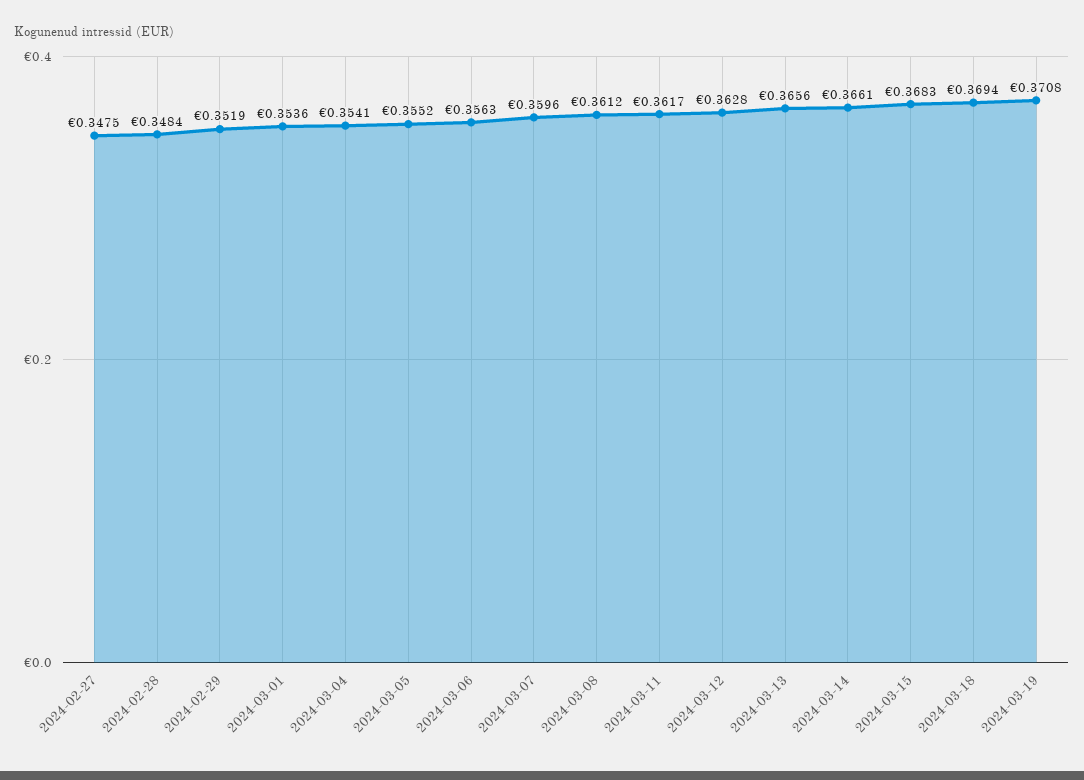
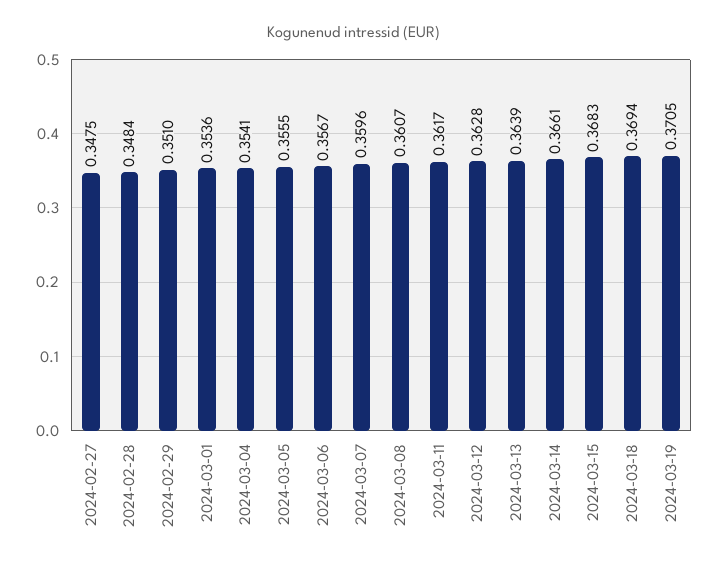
  {
    "2024-02-27": 0.3475,
    "2024-02-28": 0.3484,
-   "2024-02-29": 0.3519,
+   "2024-02-29": 0.351,
    "2024-03-01": 0.3536,
    "2024-03-04": 0.3541,
-   "2024-03-05": 0.3552,
+   "2024-03-05": 0.3555,
-   "2024-03-06": 0.3563,
+   "2024-03-06": 0.3567,
    "2024-03-07": 0.3596,
-   "2024-03-08": 0.3612,
+   "2024-03-08": 0.3607,
    "2024-03-11": 0.3617,
    "2024-03-12": 0.3628,
-   "2024-03-13": 0.3656,
+   "2024-03-13": 0.3639,
    "2024-03-14": 0.3661,
    "2024-03-15": 0.3683,
    "2024-03-18": 0.3694,
-   "2024-03-19": 0.3708
+   "2024-03-19": 0.3705
  }

